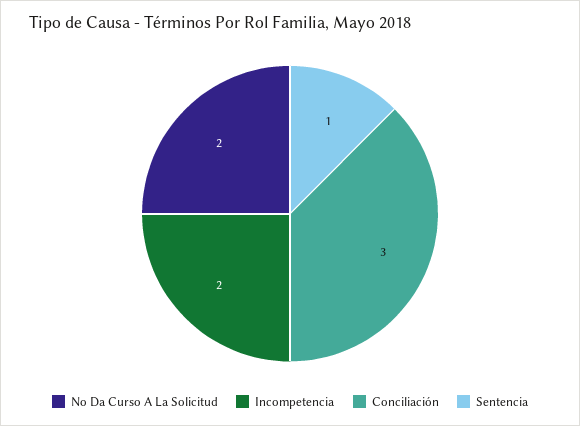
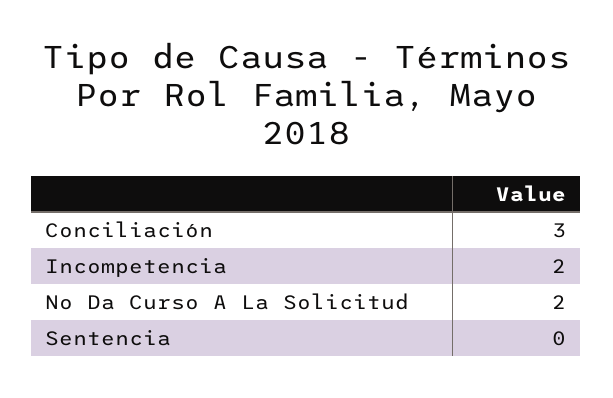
  {
    "No Da Curso A La Solicitud": 2,
    "Incompetencia": 2,
    "Conciliación": 3,
-   "Sentencia": 1
+   "Sentencia": 0
  }

